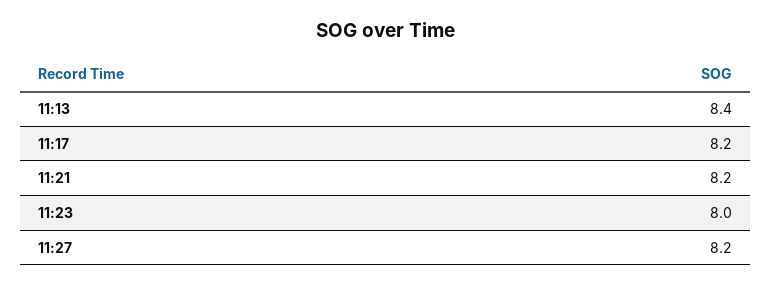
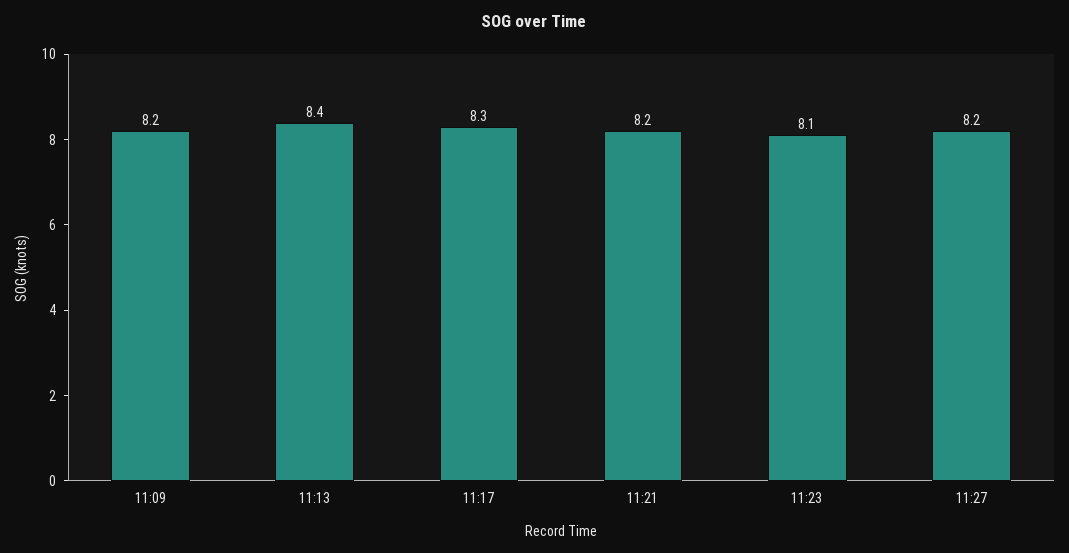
  {
    "11:13": 8.4,
-   "11:17": 8.2,
+   "11:17": 8.3,
    "11:21": 8.2,
-   "11:23": 8,
+   "11:23": 8.1,
-   "11:27": 8.2
+   "11:27": 8.2,
+   "11:09": 8.2
  }

